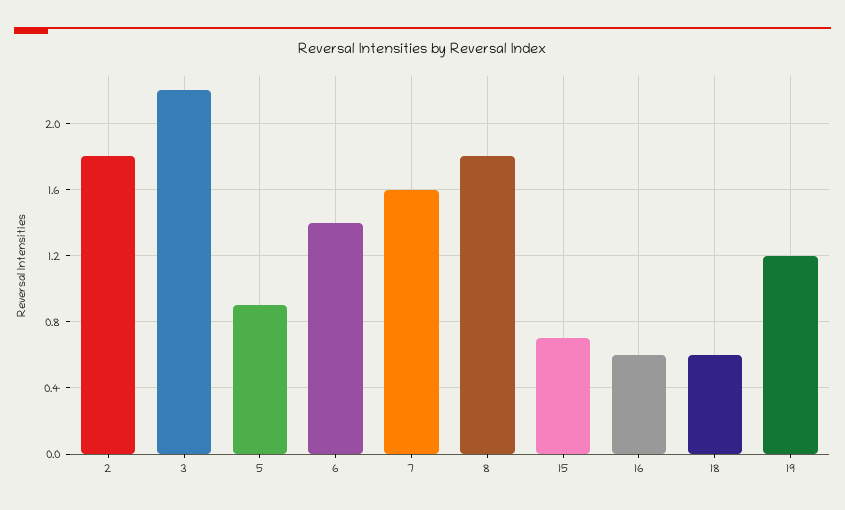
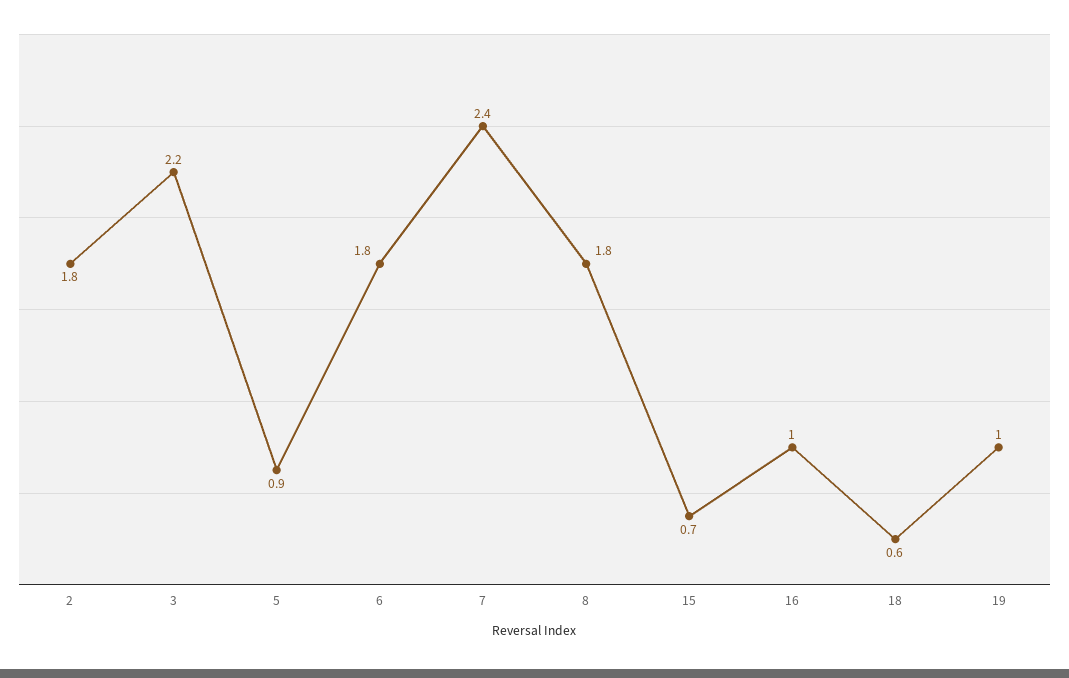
  {
    "2": 1.8,
    "3": 2.2,
    "5": 0.9,
-   "6": 1.4,
+   "6": 1.8,
-   "7": 1.6,
+   "7": 2.4,
    "8": 1.8,
    "15": 0.7,
-   "16": 0.6,
+   "16": 1,
    "18": 0.6,
-   "19": 1.2
+   "19": 1
  }

